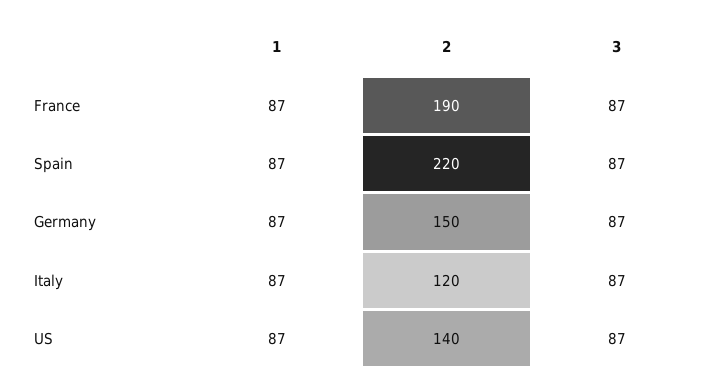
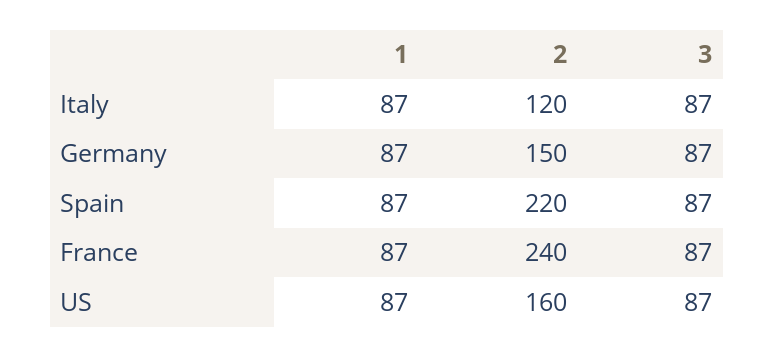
  {
    "1": {
      "France": 87,
      "Spain": 87,
      "Germany": 87,
      "Italy": 87,
      "US": 87
    },
    "2": {
-     "France": 190,
+     "France": 240,
      "Spain": 220,
      "Germany": 150,
      "Italy": 120,
-     "US": 140
+     "US": 160
    },
    "3": {
      "France": 87,
      "Spain": 87,
      "Germany": 87,
      "Italy": 87,
      "US": 87
    }
  }

